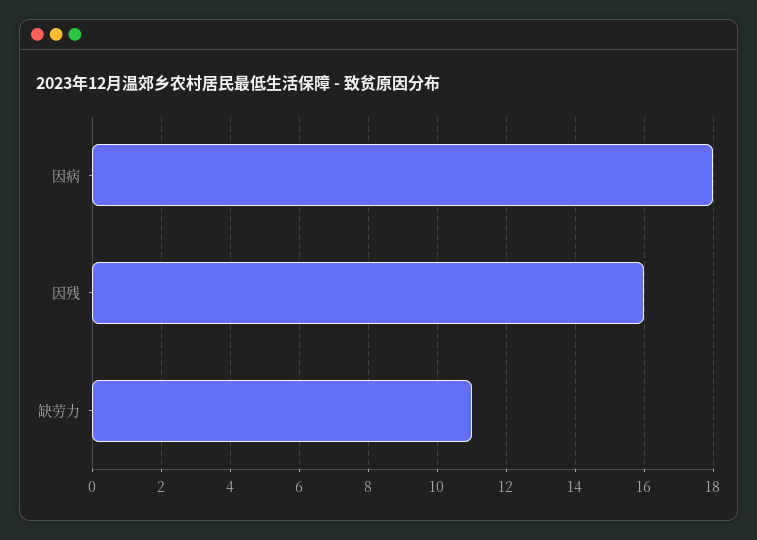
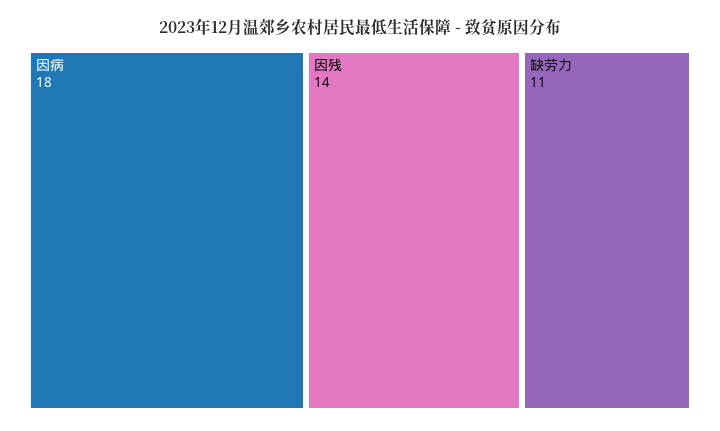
  {
    "因病": 18,
-   "因残": 16,
+   "因残": 14,
    "缺劳力": 11
  }

